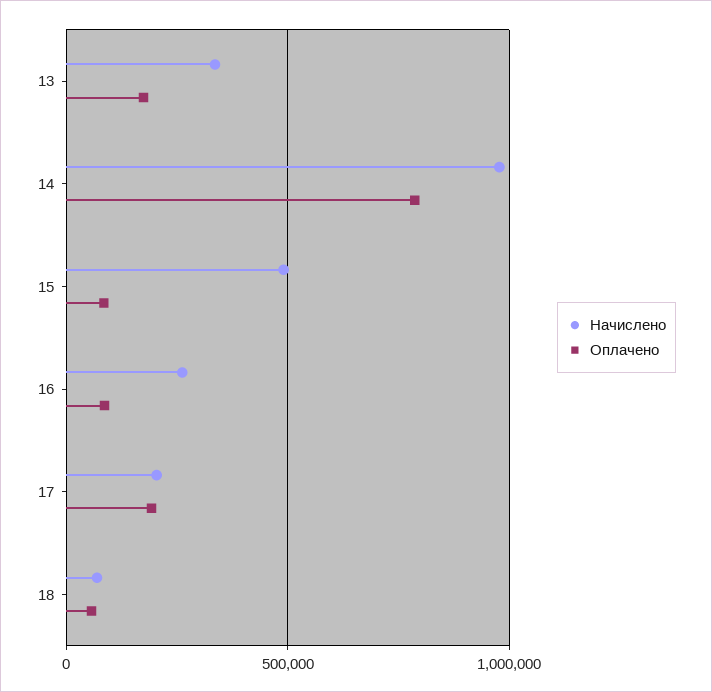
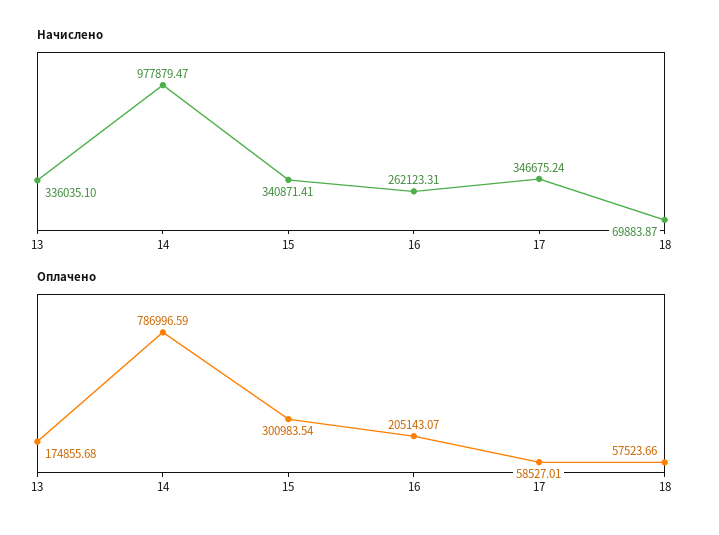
  {
    "Начислено": {
      "13": 336035.1,
      "14": 977879.47,
-     "15": 500000,
+     "15": 340871.41,
      "16": 262123.31,
-     "17": 200000,
+     "17": 346675.24,
      "18": 69883.87
    },
    "Оплачено": {
      "13": 174855.68,
      "14": 786996.59,
-     "15": 100000,
+     "15": 300983.54,
-     "16": 100000,
+     "16": 205143.07,
-     "17": 200000,
+     "17": 58527.01,
      "18": 57523.66
    }
  }

